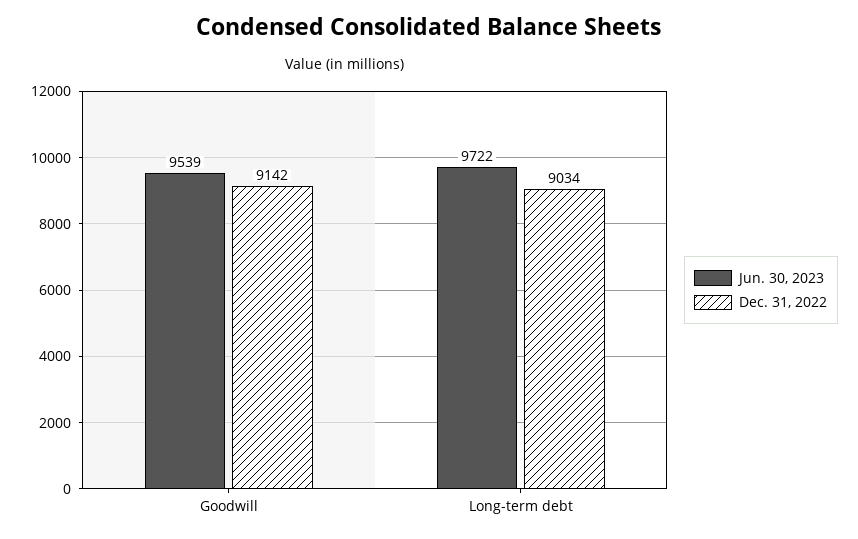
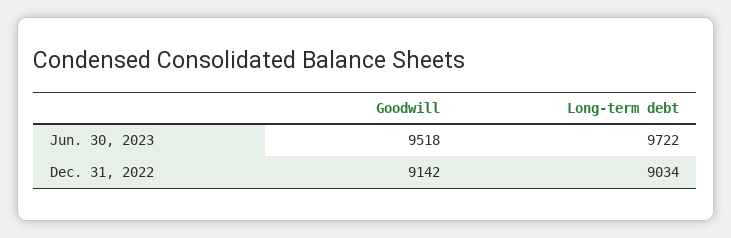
  {
    "Jun. 30, 2023": {
-     "Goodwill": 9539,
+     "Goodwill": 9518,
      "Long-term debt": 9722
    },
    "Dec. 31, 2022": {
      "Goodwill": 9142,
      "Long-term debt": 9034
    }
  }

